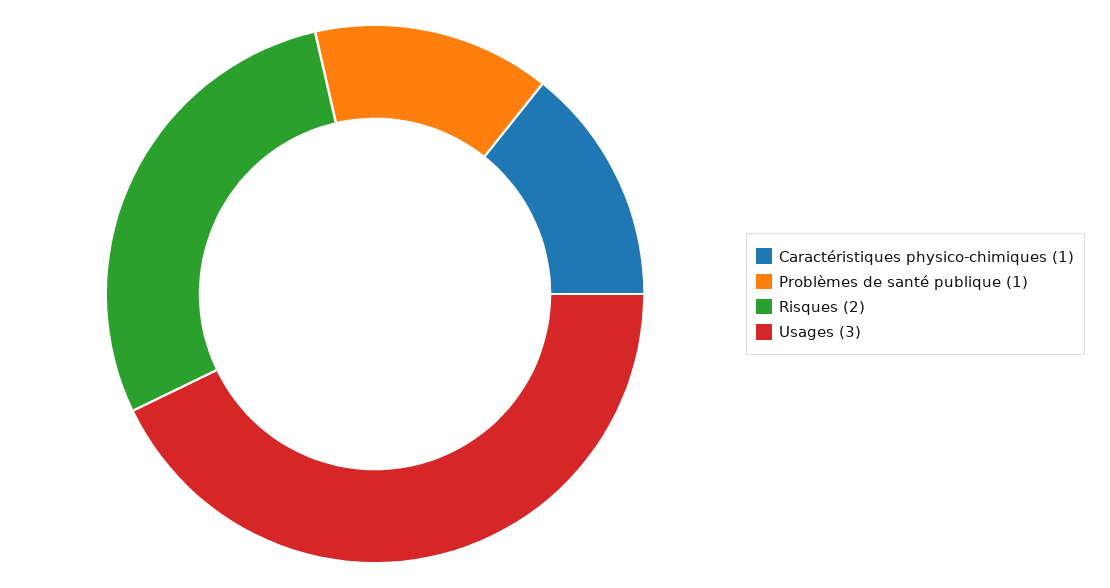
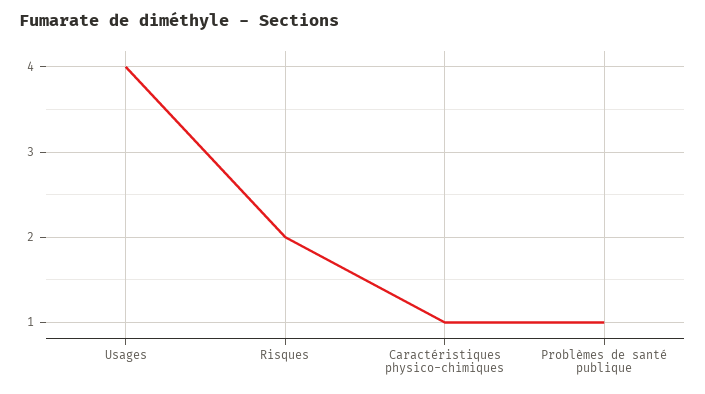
  {
    "Caractéristiques physico-chimiques": 1,
    "Problèmes de santé publique": 1,
    "Risques": 2,
-   "Usages": 3
+   "Usages": 4
  }

